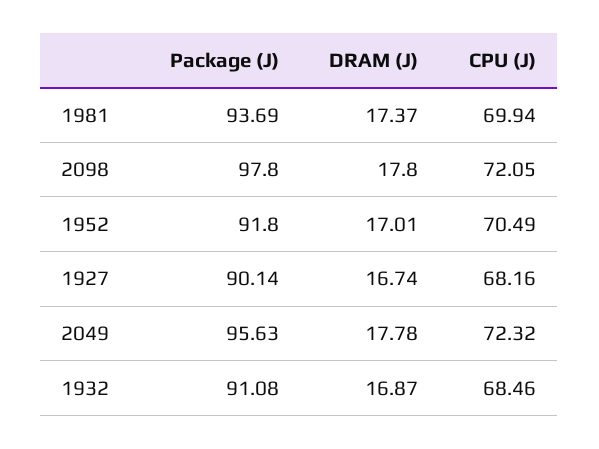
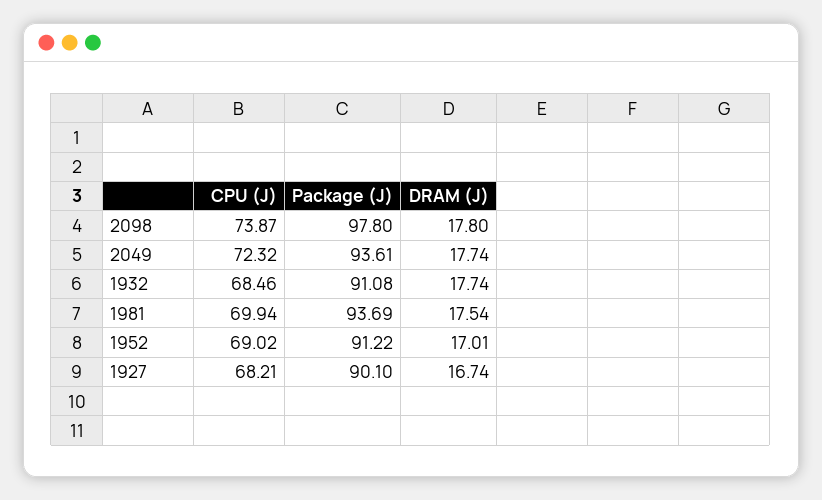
  {
    "Package (J)": {
      "1981": 93.69,
      "2098": 97.8,
-     "1952": 91.8,
+     "1952": 91.22,
-     "1927": 90.14,
+     "1927": 90.1,
-     "2049": 95.63,
+     "2049": 93.61,
      "1932": 91.08
    },
    "DRAM (J)": {
-     "1981": 17.37,
+     "1981": 17.54,
      "2098": 17.8,
      "1952": 17.01,
      "1927": 16.74,
-     "2049": 17.78,
+     "2049": 17.74,
-     "1932": 16.87
+     "1932": 17.74
    },
    "CPU (J)": {
      "1981": 69.94,
-     "2098": 72.05,
+     "2098": 73.87,
-     "1952": 70.49,
+     "1952": 69.02,
-     "1927": 68.16,
+     "1927": 68.21,
      "2049": 72.32,
      "1932": 68.46
    }
  }

